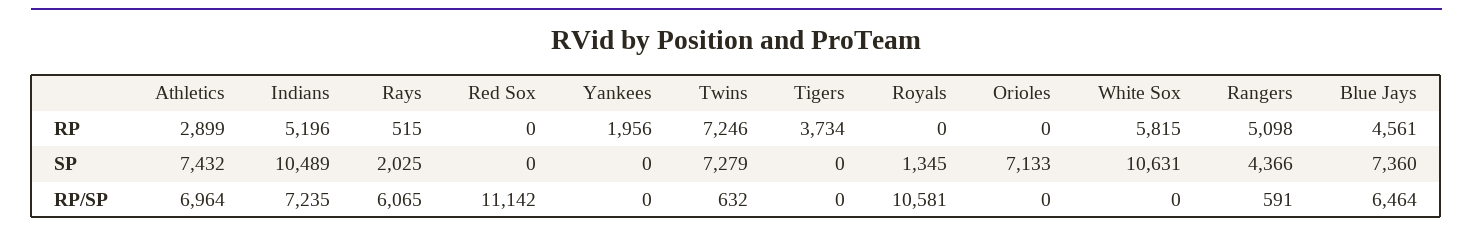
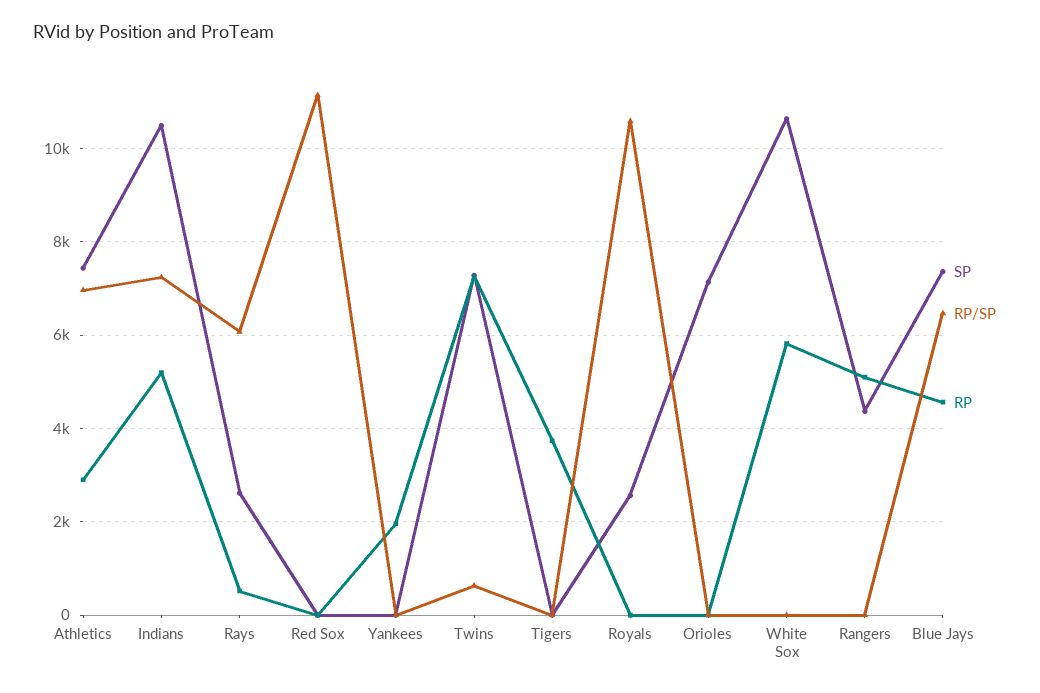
  {
    "RP": {
      "Athletics": 2899,
      "Indians": 5196,
      "Rays": 515,
      "Red Sox": 0,
      "Yankees": 1956,
      "Twins": 7246,
      "Tigers": 3734,
      "Royals": 0,
      "Orioles": 0,
      "White Sox": 5815,
      "Rangers": 5098,
      "Blue Jays": 4561
    },
    "SP": {
      "Athletics": 7432,
      "Indians": 10489,
-     "Rays": 2025,
+     "Rays": 2600,
      "Red Sox": 0,
      "Yankees": 0,
      "Twins": 7279,
      "Tigers": 0,
-     "Royals": 1345,
+     "Royals": 2600,
      "Orioles": 7133,
      "White Sox": 10631,
      "Rangers": 4366,
      "Blue Jays": 7360
    },
    "RP/SP": {
      "Athletics": 6964,
      "Indians": 7235,
      "Rays": 6065,
      "Red Sox": 11142,
      "Yankees": 0,
      "Twins": 632,
      "Tigers": 0,
      "Royals": 10581,
      "Orioles": 0,
      "White Sox": 0,
-     "Rangers": 591,
+     "Rangers": 0,
      "Blue Jays": 6464
    }
  }

